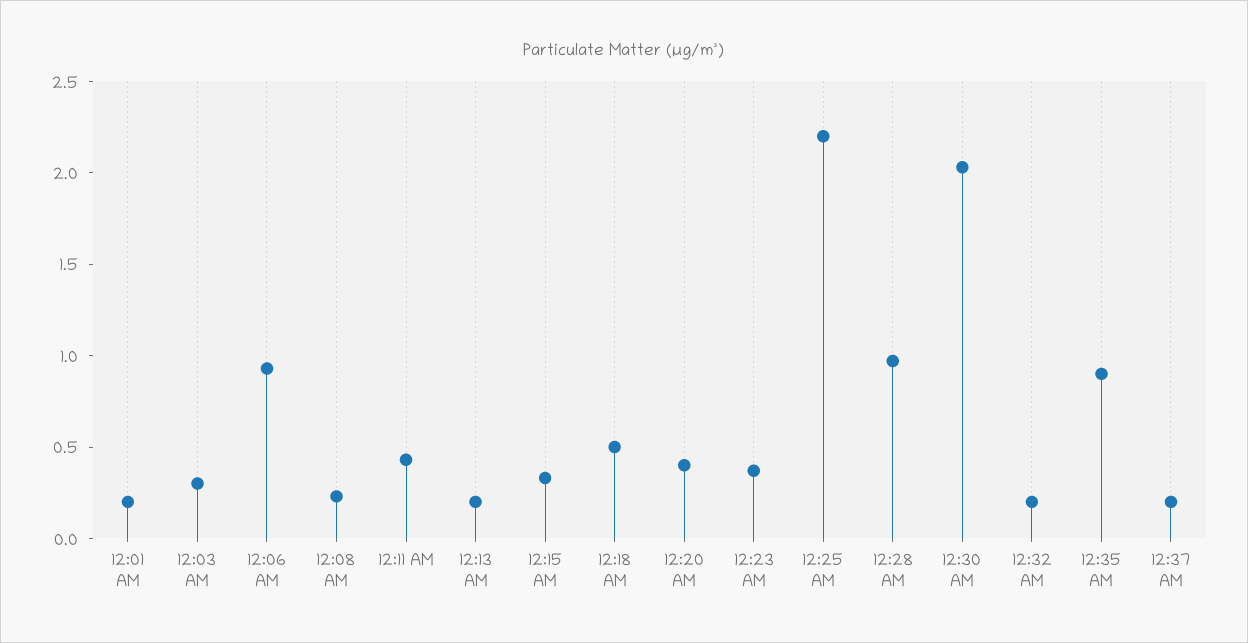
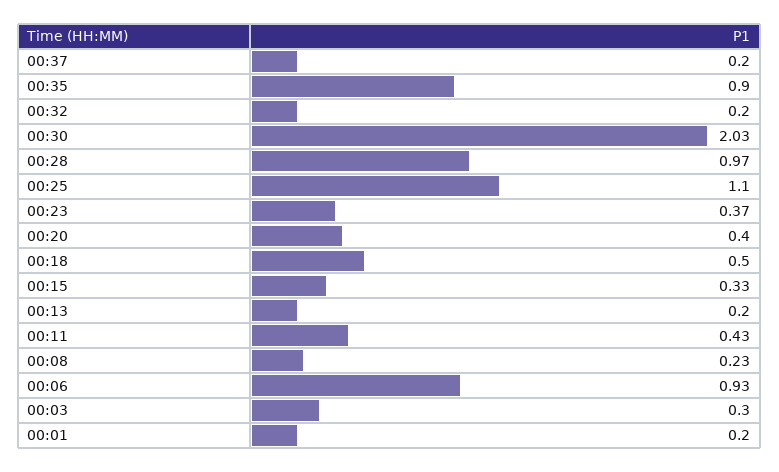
  {
    "12:01 AM": 0.2,
    "12:03 AM": 0.3,
    "12:06 AM": 0.93,
    "12:08 AM": 0.23,
    "12:11 AM": 0.43,
    "12:13 AM": 0.2,
    "12:15 AM": 0.33,
    "12:18 AM": 0.5,
    "12:20 AM": 0.4,
    "12:23 AM": 0.37,
-   "12:25 AM": 2.2,
+   "12:25 AM": 1.1,
    "12:28 AM": 0.97,
    "12:30 AM": 2.03,
    "12:32 AM": 0.2,
    "12:35 AM": 0.9,
    "12:37 AM": 0.2
  }

